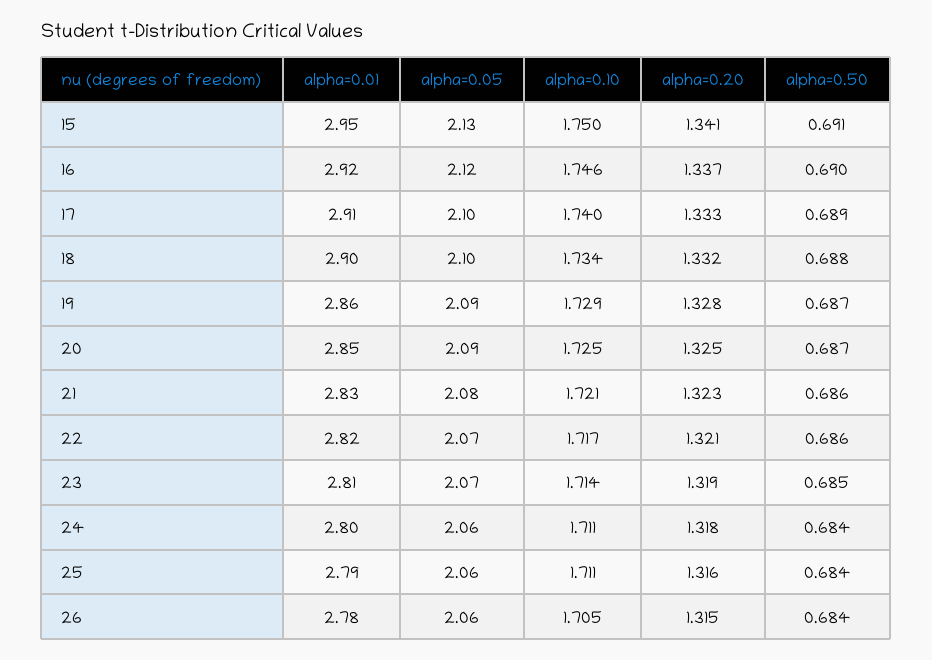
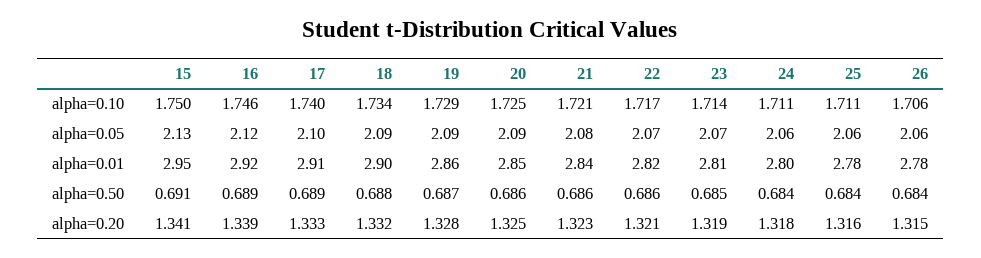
  {
    "alpha=0.01": {
      "15": 2.95,
      "16": 2.92,
      "17": 2.91,
      "18": 2.9,
      "19": 2.86,
      "20": 2.85,
-     "21": 2.83,
+     "21": 2.84,
      "22": 2.82,
      "23": 2.81,
      "24": 2.8,
-     "25": 2.79,
+     "25": 2.78,
      "26": 2.78
    },
    "alpha=0.05": {
      "15": 2.13,
      "16": 2.12,
      "17": 2.1,
-     "18": 2.1,
+     "18": 2.09,
      "19": 2.09,
      "20": 2.09,
      "21": 2.08,
      "22": 2.07,
      "23": 2.07,
      "24": 2.06,
      "25": 2.06,
      "26": 2.06
    },
    "alpha=0.10": {
      "15": 1.75,
      "16": 1.746,
      "17": 1.74,
      "18": 1.734,
      "19": 1.729,
      "20": 1.725,
      "21": 1.721,
      "22": 1.717,
      "23": 1.714,
      "24": 1.711,
      "25": 1.711,
-     "26": 1.705
+     "26": 1.706
    },
    "alpha=0.20": {
      "15": 1.341,
-     "16": 1.337,
+     "16": 1.339,
      "17": 1.333,
      "18": 1.332,
      "19": 1.328,
      "20": 1.325,
      "21": 1.323,
      "22": 1.321,
      "23": 1.319,
      "24": 1.318,
      "25": 1.316,
      "26": 1.315
    },
    "alpha=0.50": {
      "15": 0.691,
-     "16": 0.69,
+     "16": 0.689,
      "17": 0.689,
      "18": 0.688,
      "19": 0.687,
-     "20": 0.687,
+     "20": 0.686,
      "21": 0.686,
      "22": 0.686,
      "23": 0.685,
      "24": 0.684,
      "25": 0.684,
      "26": 0.684
    }
  }

